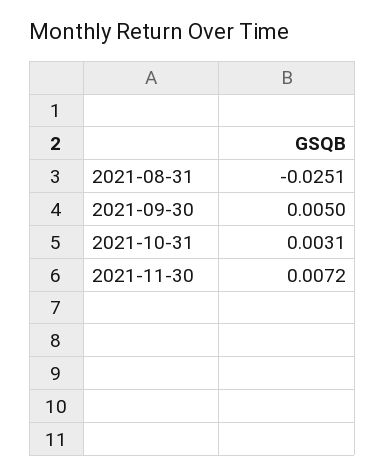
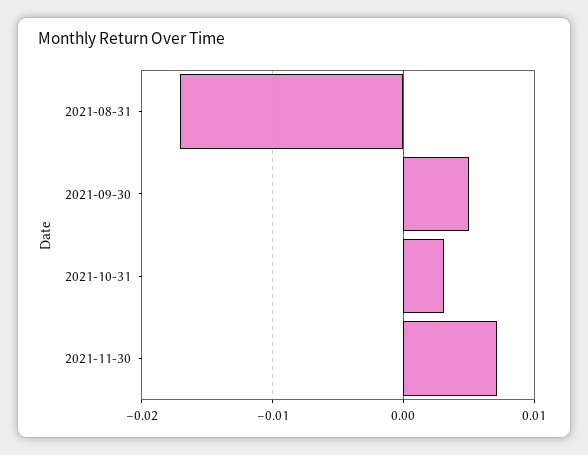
  {
-   "2021-08-31": -0.0251,
+   "2021-08-31": -0.017,
    "2021-09-30": 0.005,
    "2021-10-31": 0.0031,
    "2021-11-30": 0.0072
  }

